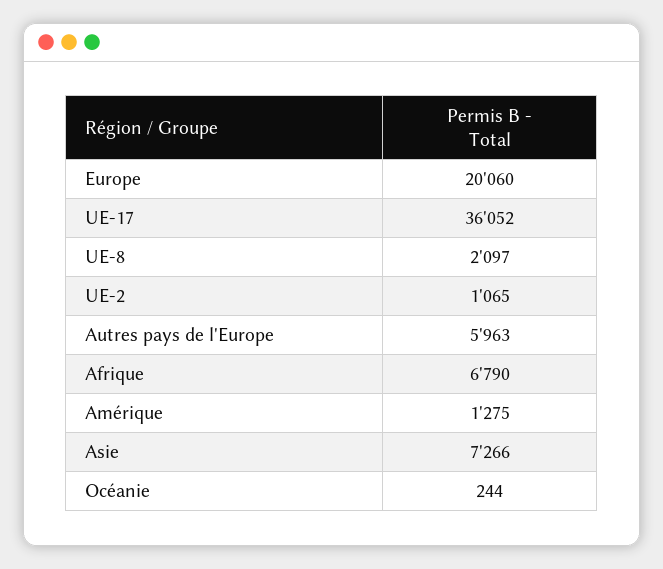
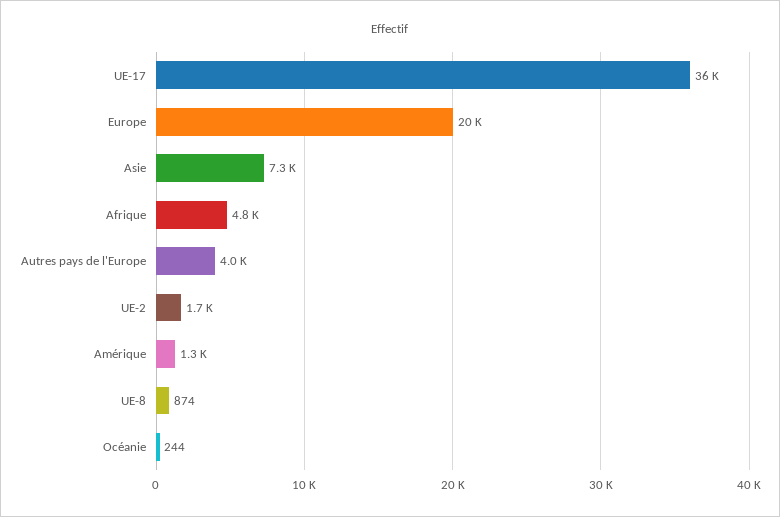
  {
    "Europe": 20060,
    "UE-17": 36052,
-   "UE-8": 2097,
+   "UE-8": 874,
-   "UE-2": 1065,
+   "UE-2": 1700,
-   "Autres pays de l'Europe": 5963,
+   "Autres pays de l'Europe": 4000,
-   "Afrique": 6790,
+   "Afrique": 4800,
    "Amérique": 1275,
    "Asie": 7266,
    "Océanie": 244
  }

